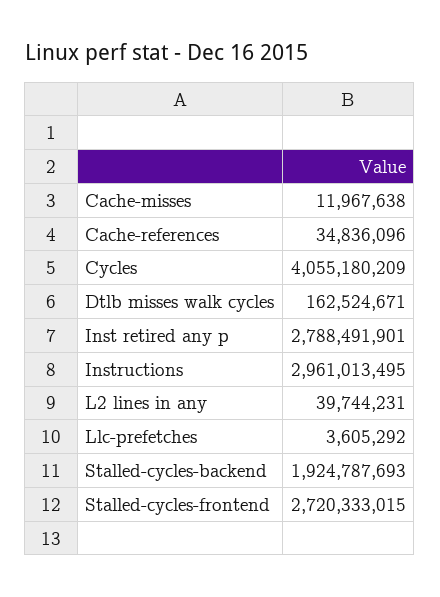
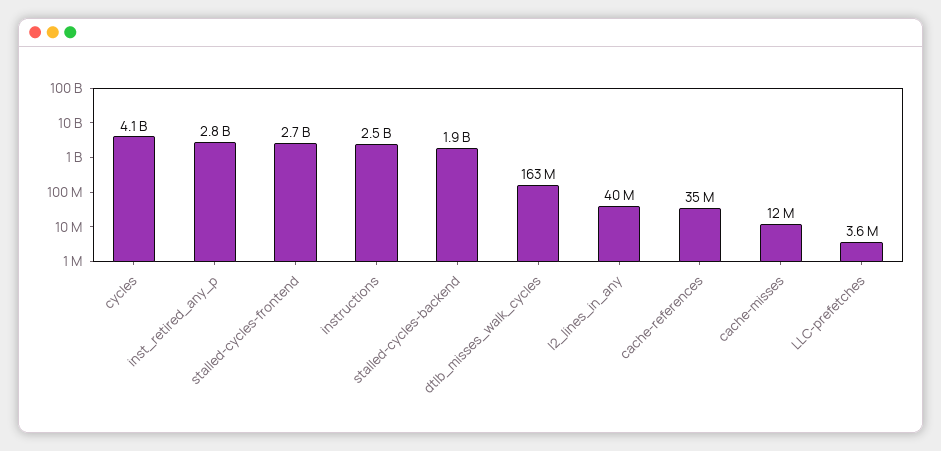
  {
    "Cache-misses": 11967638,
    "Cache-references": 34836096,
    "Cycles": 4055180209,
    "Dtlb misses walk cycles": 162524671,
    "Inst retired any p": 2788491901,
-   "Instructions": 2961013495,
+   "Instructions": 2500000000,
    "L2 lines in any": 39744231,
    "Llc-prefetches": 3605292,
    "Stalled-cycles-backend": 1924787693,
    "Stalled-cycles-frontend": 2720333015
  }

